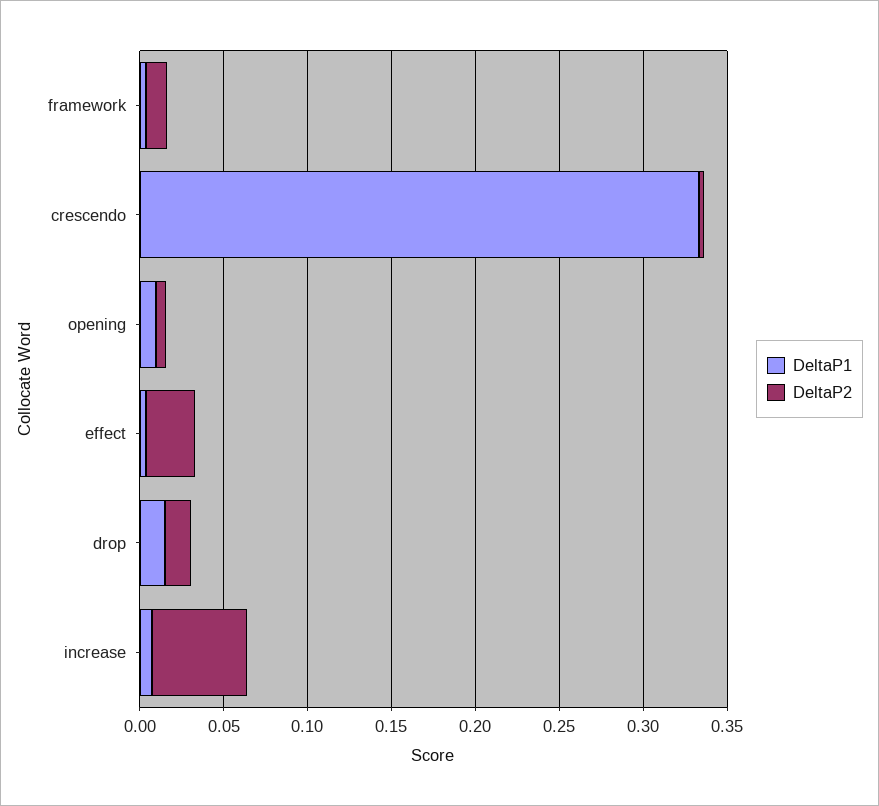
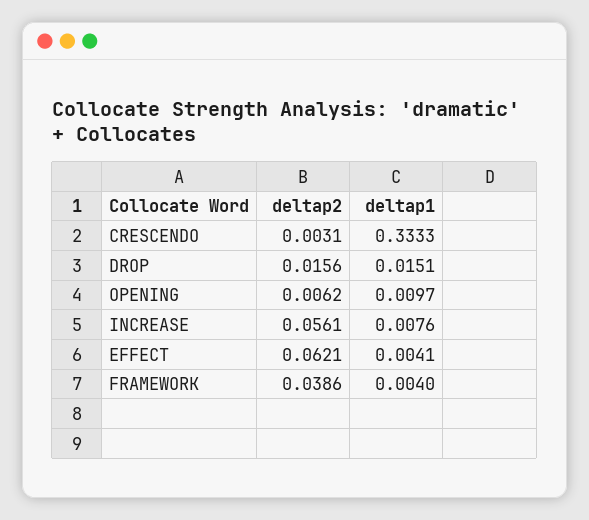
  {
    "DeltaP1": {
      "framework": 0.004,
      "crescendo": 0.3333,
      "opening": 0.0097,
      "effect": 0.0041,
      "drop": 0.0151,
      "increase": 0.0076
    },
    "DeltaP2": {
-     "framework": 0.01,
+     "framework": 0.0386,
      "crescendo": 0.0031,
      "opening": 0.0062,
-     "effect": 0.03,
+     "effect": 0.0621,
      "drop": 0.0156,
      "increase": 0.0561
    }
  }

